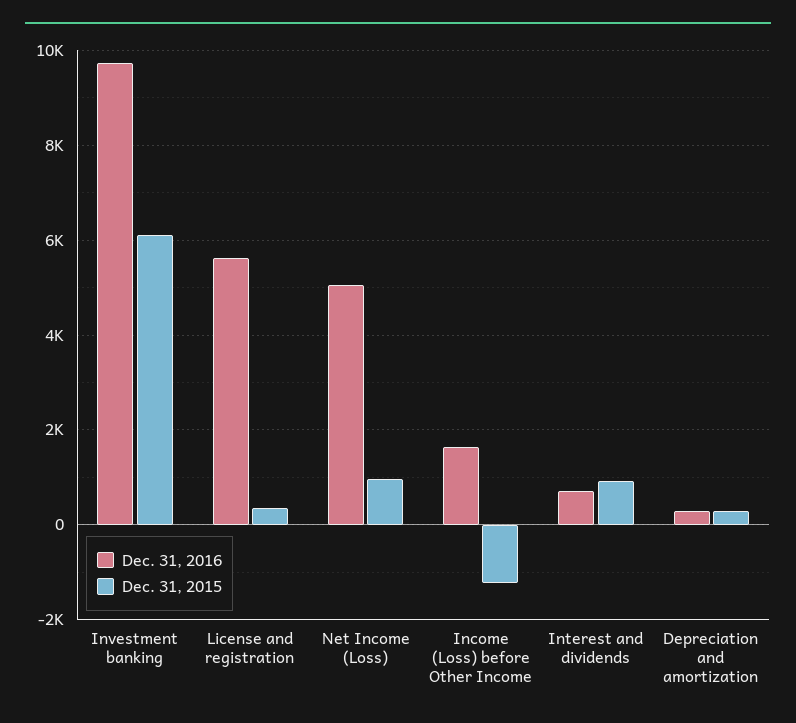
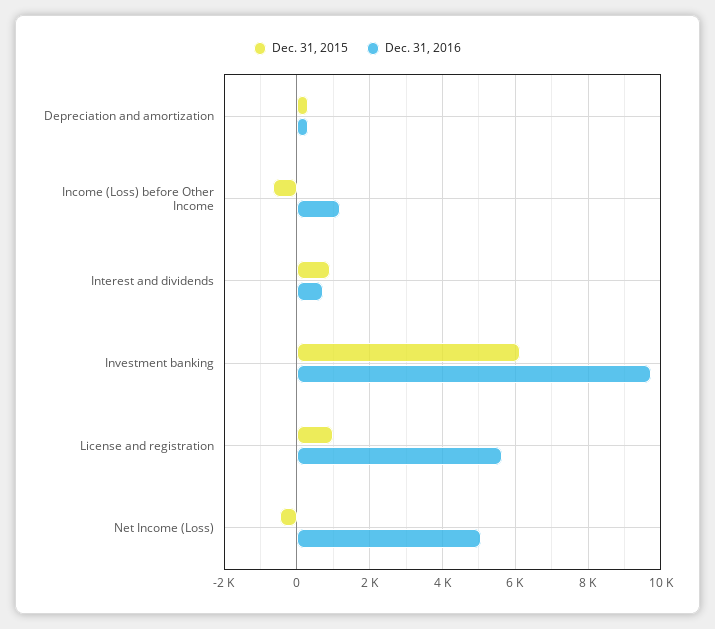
  {
    "Dec. 31, 2016": {
      "Investment banking": 9800,
      "License and registration": 5600,
      "Net Income (Loss)": 5000,
-     "Income (Loss) before Other Income": 1600,
+     "Income (Loss) before Other Income": 1200,
      "Interest and dividends": 800,
      "Depreciation and amortization": 200
    },
    "Dec. 31, 2015": {
      "Investment banking": 6200,
-     "License and registration": 400,
+     "License and registration": 1000,
-     "Net Income (Loss)": 1000,
+     "Net Income (Loss)": -400,
-     "Income (Loss) before Other Income": -1200,
+     "Income (Loss) before Other Income": -600,
      "Interest and dividends": 1000,
      "Depreciation and amortization": 400
    }
  }

